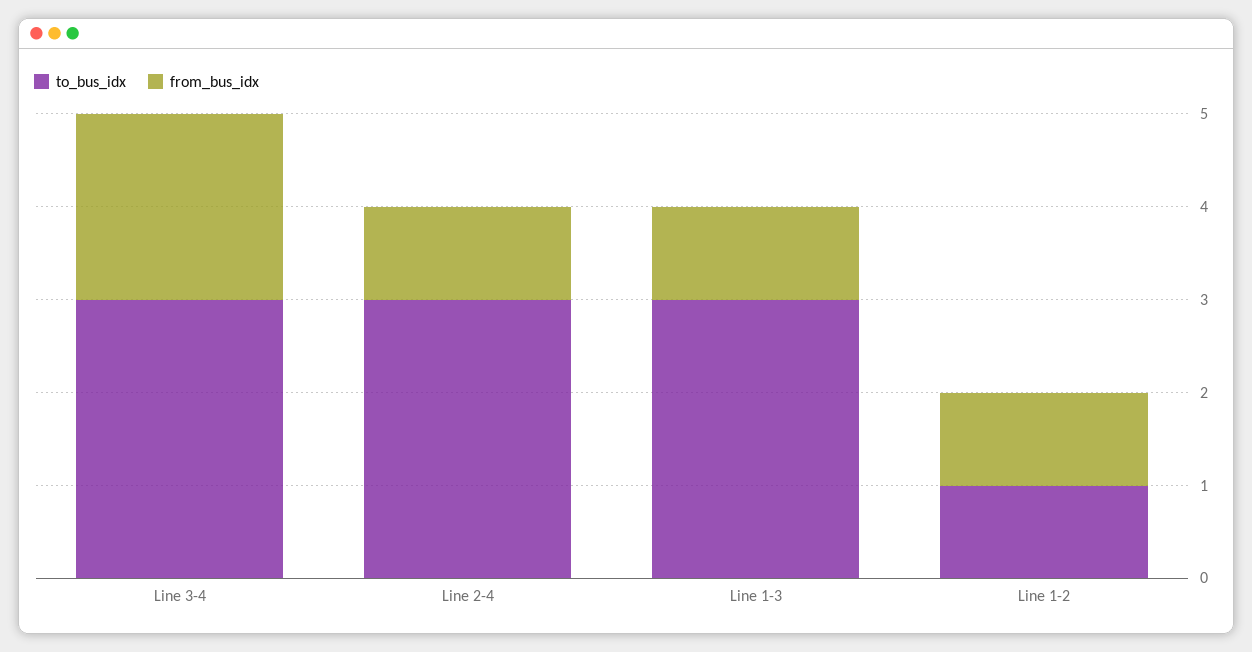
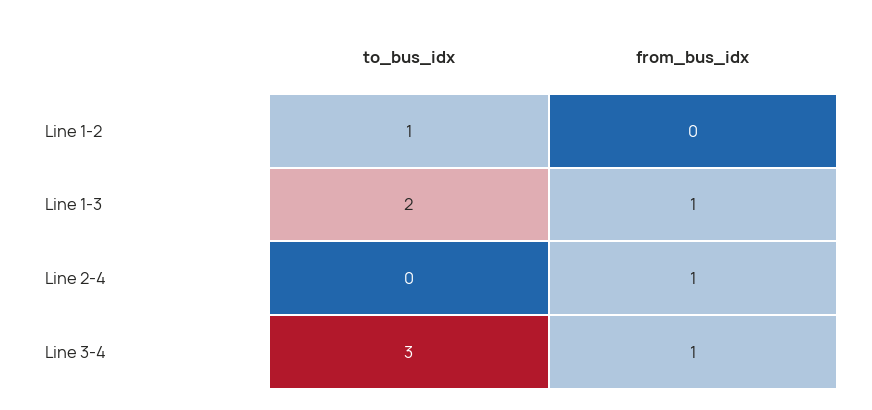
  {
    "to_bus_idx": {
      "Line 3-4": 3,
-     "Line 2-4": 3,
+     "Line 2-4": 0,
-     "Line 1-3": 3,
+     "Line 1-3": 2,
      "Line 1-2": 1
    },
    "from_bus_idx": {
-     "Line 3-4": 2,
+     "Line 3-4": 1,
      "Line 2-4": 1,
      "Line 1-3": 1,
-     "Line 1-2": 1
+     "Line 1-2": 0
    }
  }

